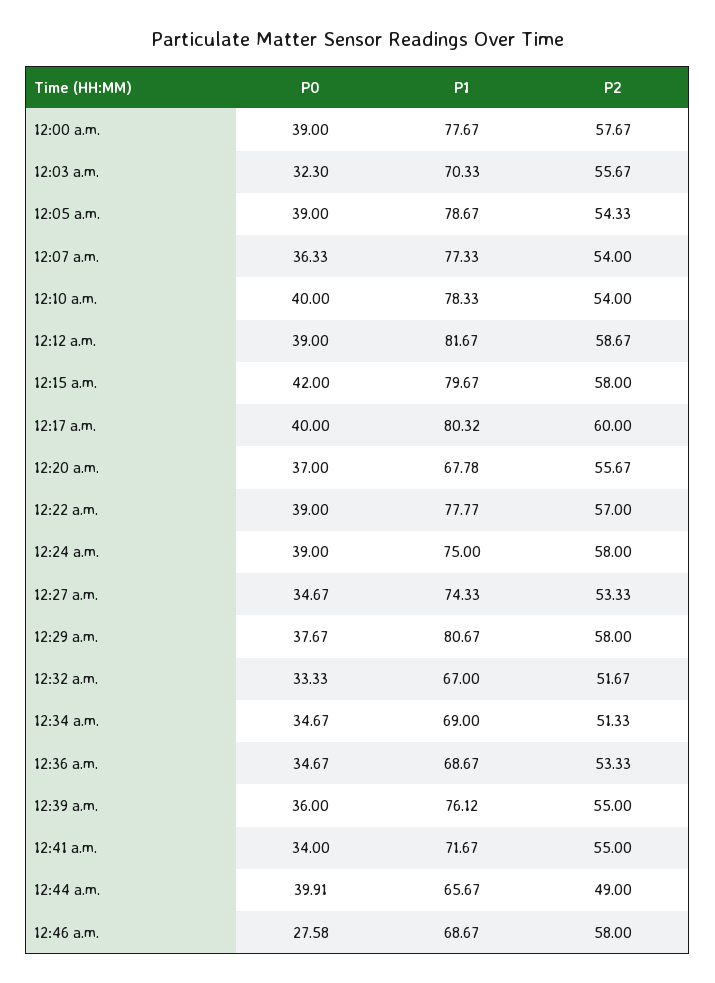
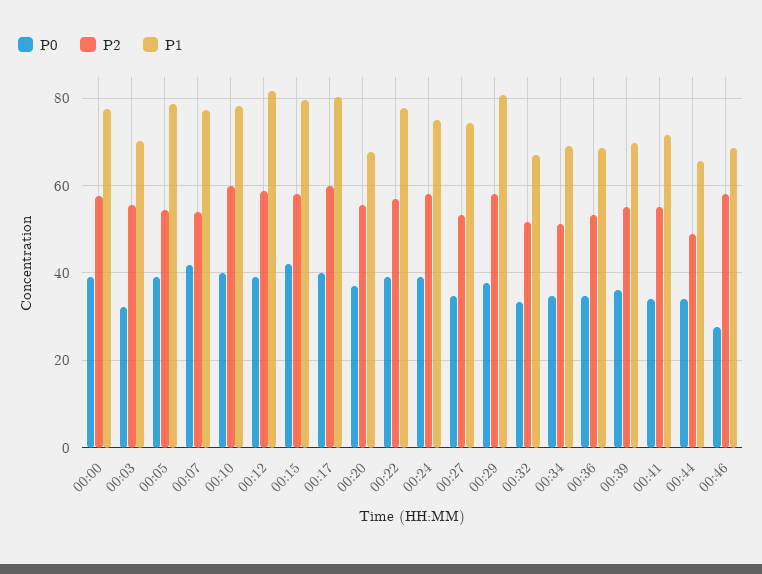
  {
    "P0": {
      "12:00 a.m.": 39,
      "12:03 a.m.": 32.3,
      "12:05 a.m.": 39,
-     "12:07 a.m.": 36.33,
+     "12:07 a.m.": 42,
      "12:10 a.m.": 40,
      "12:12 a.m.": 39,
      "12:15 a.m.": 42,
      "12:17 a.m.": 40,
      "12:20 a.m.": 37,
      "12:22 a.m.": 39,
      "12:24 a.m.": 39,
      "12:27 a.m.": 34.67,
      "12:29 a.m.": 37.67,
      "12:32 a.m.": 33.33,
      "12:34 a.m.": 34.67,
      "12:36 a.m.": 34.67,
      "12:39 a.m.": 36,
      "12:41 a.m.": 34,
-     "12:44 a.m.": 39.91,
+     "12:44 a.m.": 34,
      "12:46 a.m.": 27.58
    },
    "P1": {
      "12:00 a.m.": 77.67,
      "12:03 a.m.": 70.33,
      "12:05 a.m.": 78.67,
      "12:07 a.m.": 77.33,
      "12:10 a.m.": 78.33,
      "12:12 a.m.": 81.67,
      "12:15 a.m.": 79.67,
      "12:17 a.m.": 80.32,
      "12:20 a.m.": 67.78,
      "12:22 a.m.": 77.77,
      "12:24 a.m.": 75,
      "12:27 a.m.": 74.33,
      "12:29 a.m.": 80.67,
      "12:32 a.m.": 67,
      "12:34 a.m.": 69,
      "12:36 a.m.": 68.67,
-     "12:39 a.m.": 76.12,
+     "12:39 a.m.": 70,
      "12:41 a.m.": 71.67,
      "12:44 a.m.": 65.67,
      "12:46 a.m.": 68.67
    },
    "P2": {
      "12:00 a.m.": 57.67,
      "12:03 a.m.": 55.67,
      "12:05 a.m.": 54.33,
      "12:07 a.m.": 54,
-     "12:10 a.m.": 54,
+     "12:10 a.m.": 60,
      "12:12 a.m.": 58.67,
      "12:15 a.m.": 58,
      "12:17 a.m.": 60,
      "12:20 a.m.": 55.67,
      "12:22 a.m.": 57,
      "12:24 a.m.": 58,
      "12:27 a.m.": 53.33,
      "12:29 a.m.": 58,
      "12:32 a.m.": 51.67,
      "12:34 a.m.": 51.33,
      "12:36 a.m.": 53.33,
      "12:39 a.m.": 55,
      "12:41 a.m.": 55,
      "12:44 a.m.": 49,
      "12:46 a.m.": 58
    }
  }

